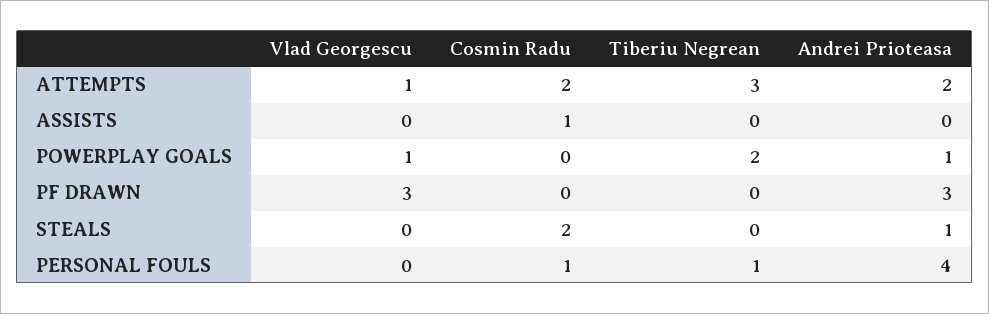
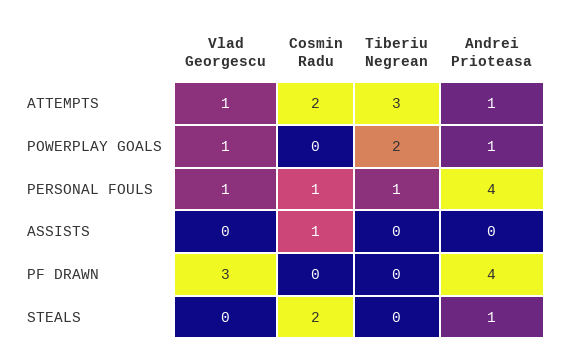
  {
    "Vlad Georgescu": {
      "ATTEMPTS": 1,
      "ASSISTS": 0,
      "POWERPLAY GOALS": 1,
      "PF DRAWN": 3,
      "STEALS": 0,
-     "PERSONAL FOULS": 0
+     "PERSONAL FOULS": 1
    },
    "Cosmin Radu": {
      "ATTEMPTS": 2,
      "ASSISTS": 1,
      "POWERPLAY GOALS": 0,
      "PF DRAWN": 0,
      "STEALS": 2,
      "PERSONAL FOULS": 1
    },
    "Tiberiu Negrean": {
      "ATTEMPTS": 3,
      "ASSISTS": 0,
      "POWERPLAY GOALS": 2,
      "PF DRAWN": 0,
      "STEALS": 0,
      "PERSONAL FOULS": 1
    },
    "Andrei Prioteasa": {
-     "ATTEMPTS": 2,
+     "ATTEMPTS": 1,
      "ASSISTS": 0,
      "POWERPLAY GOALS": 1,
-     "PF DRAWN": 3,
+     "PF DRAWN": 4,
      "STEALS": 1,
      "PERSONAL FOULS": 4
    }
  }

